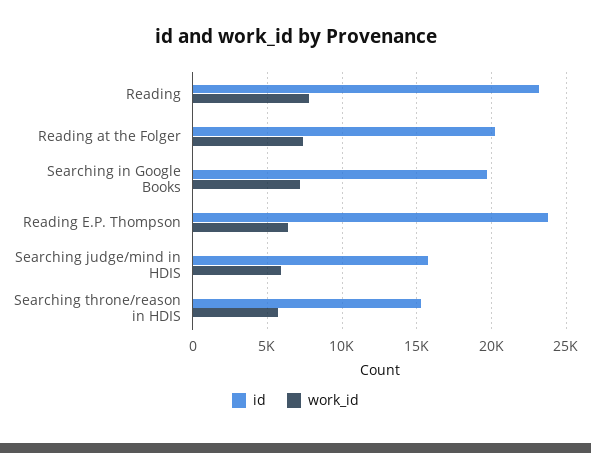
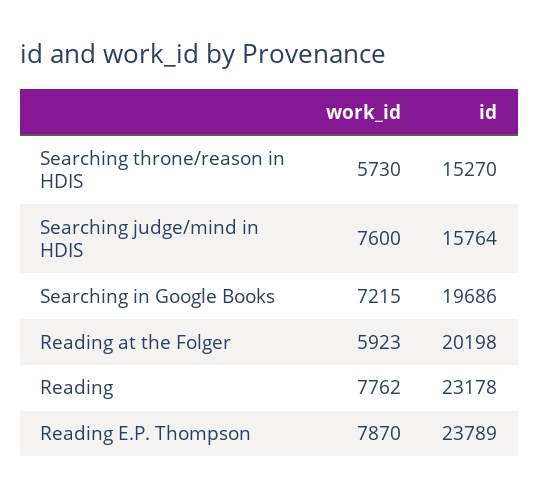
  {
    "id": {
      "Reading": 23178,
      "Reading at the Folger": 20198,
      "Searching in Google Books": 19686,
      "Reading E.P. Thompson": 23789,
      "Searching judge/mind in HDIS": 15764,
      "Searching throne/reason in HDIS": 15270
    },
    "work_id": {
      "Reading": 7762,
-     "Reading at the Folger": 7500,
+     "Reading at the Folger": 5923,
      "Searching in Google Books": 7215,
-     "Reading E.P. Thompson": 6500,
+     "Reading E.P. Thompson": 7870,
-     "Searching judge/mind in HDIS": 6000,
+     "Searching judge/mind in HDIS": 7600,
      "Searching throne/reason in HDIS": 5730
    }
  }

